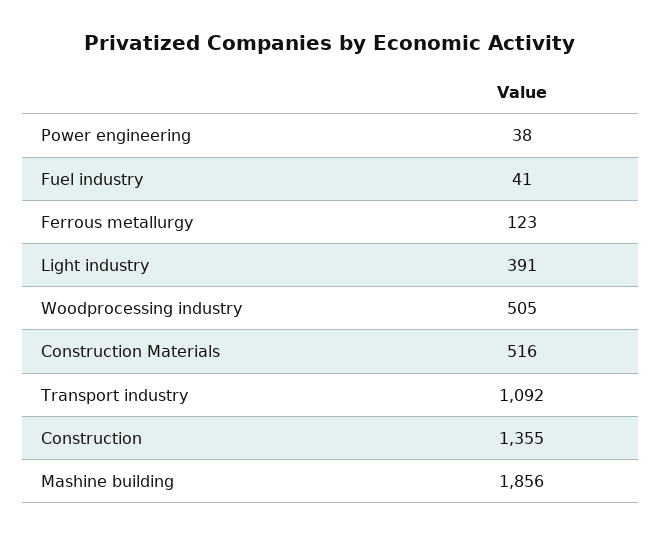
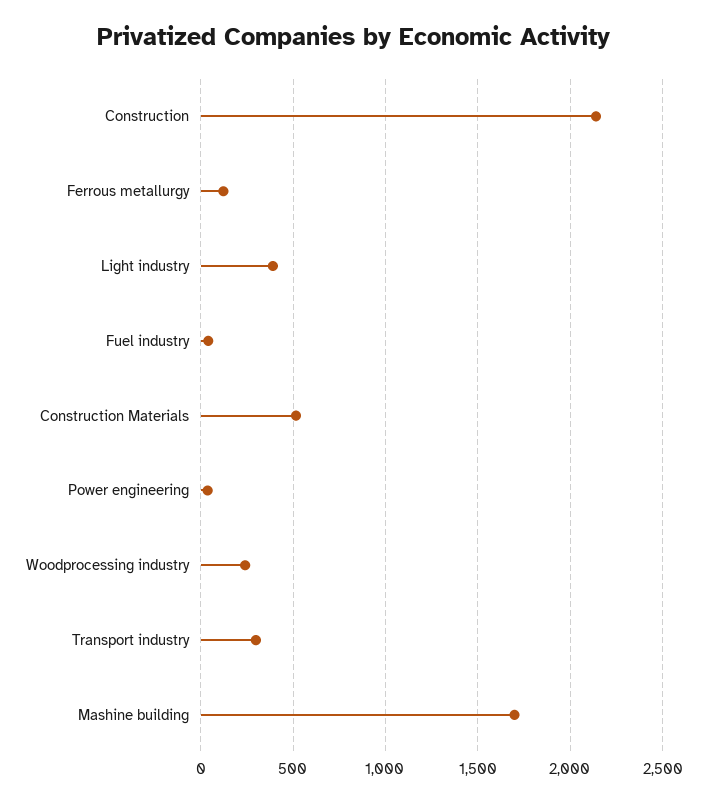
  {
    "Power engineering": 38,
    "Fuel industry": 41,
    "Ferrous metallurgy": 123,
    "Light industry": 391,
-   "Woodprocessing industry": 505,
+   "Woodprocessing industry": 250,
    "Construction Materials": 516,
-   "Transport industry": 1092,
+   "Transport industry": 300,
-   "Construction": 1355,
+   "Construction": 2150,
-   "Mashine building": 1856
+   "Mashine building": 1700
  }

